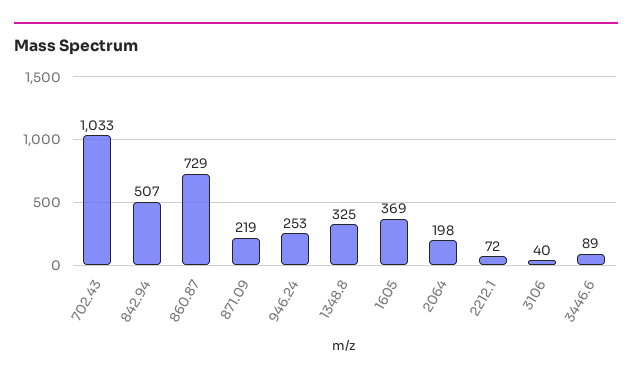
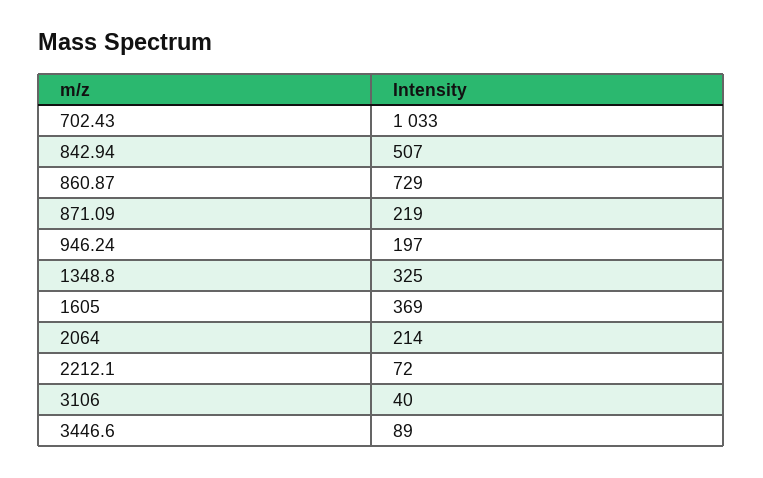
  {
    "702.43": 1033,
    "842.94": 507,
    "860.87": 729,
    "871.09": 219,
-   "946.24": 253,
+   "946.24": 197,
    "1348.8": 325,
    "1605": 369,
-   "2064": 198,
+   "2064": 214,
    "2212.1": 72,
    "3106": 40,
    "3446.6": 89
  }

